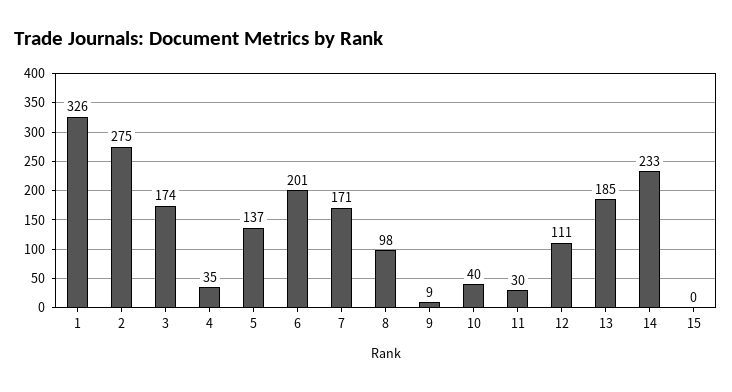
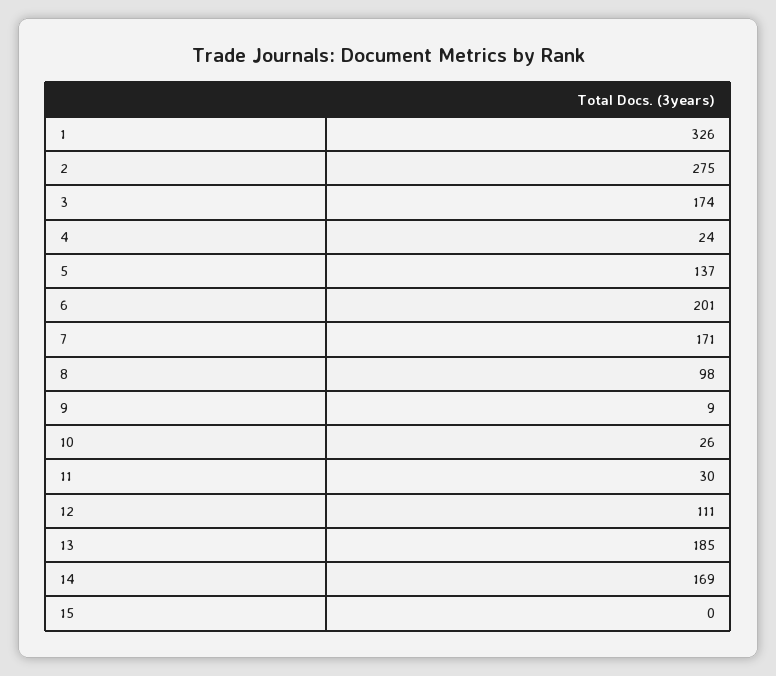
  {
    "1": 326,
    "2": 275,
    "3": 174,
-   "4": 35,
+   "4": 24,
    "5": 137,
    "6": 201,
    "7": 171,
    "8": 98,
    "9": 9,
-   "10": 40,
+   "10": 26,
    "11": 30,
    "12": 111,
    "13": 185,
-   "14": 233,
+   "14": 169,
    "15": 0
  }

